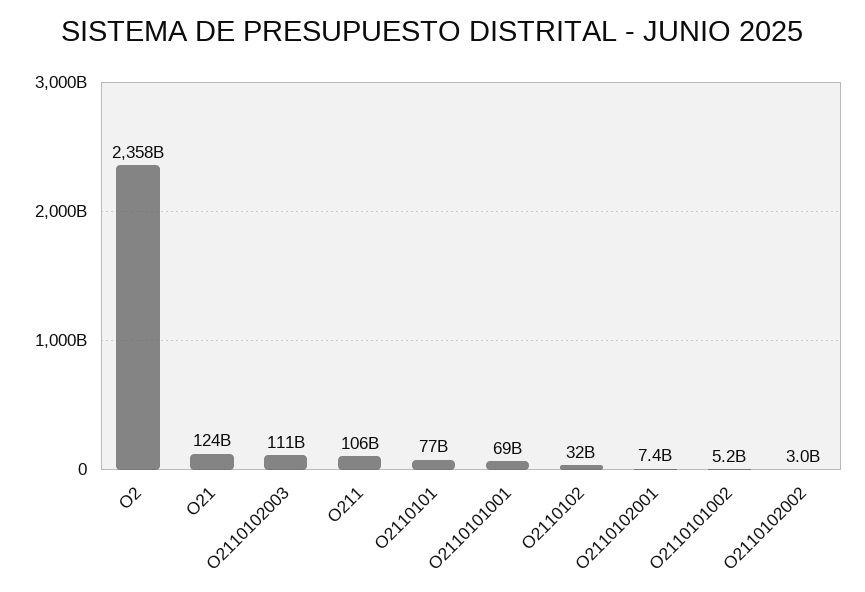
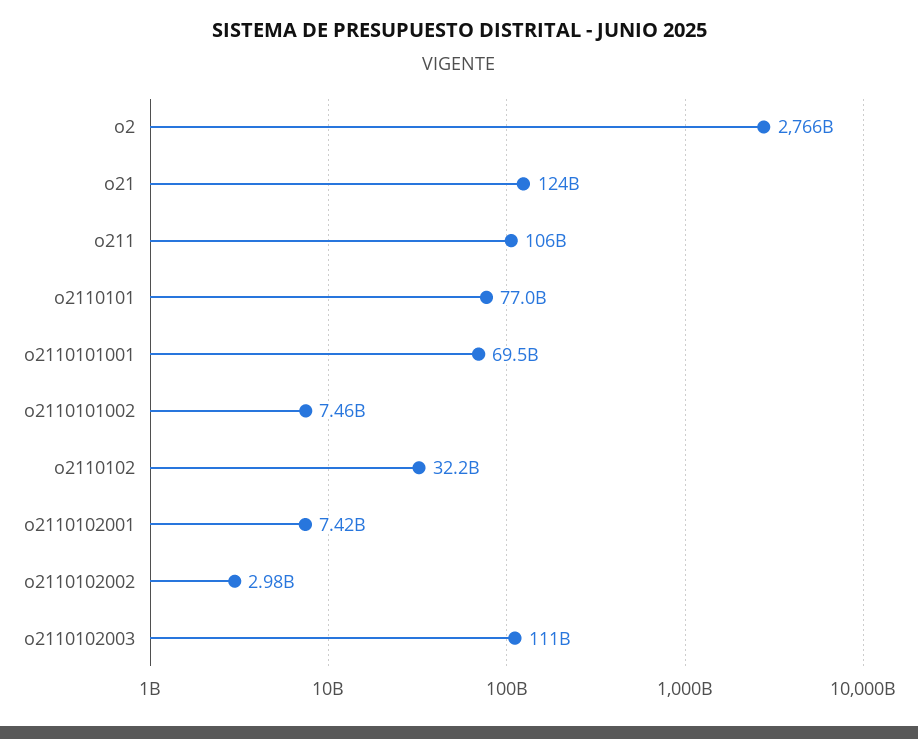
  {
-   "O2": 2358000000000,
+   "O2": 2766000000000,
    "O21": 124000000000,
    "O2110102003": 111000000000,
    "O211": 106000000000,
    "O2110101": 77000000000,
    "O2110101001": 69500000000,
    "O2110102": 32200000000,
    "O2110102001": 7420000000,
-   "O2110101002": 5200000000,
+   "O2110101002": 7460000000,
    "O2110102002": 2980000000
  }

